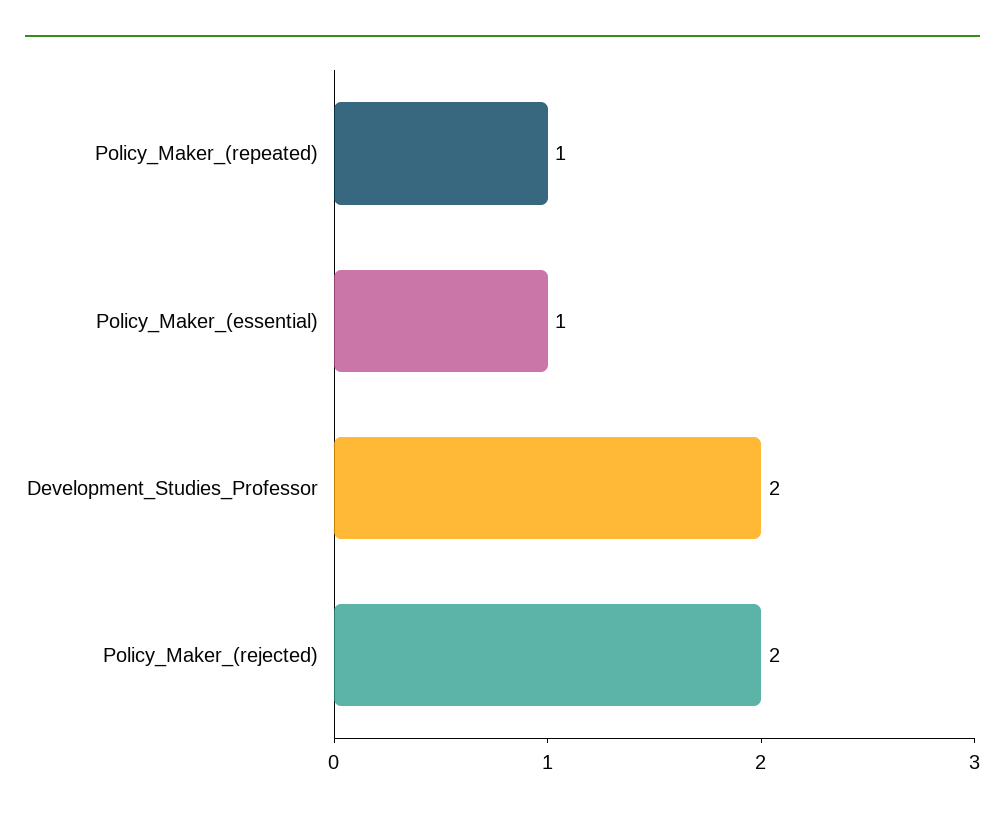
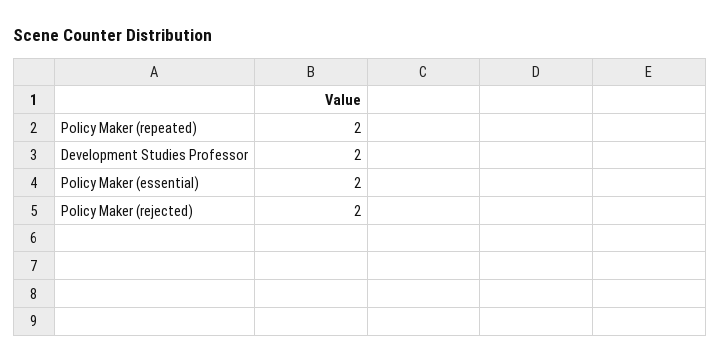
  {
-   "Policy_Maker_(repeated)": 1,
+   "Policy_Maker_(repeated)": 2,
-   "Policy_Maker_(essential)": 1,
+   "Policy_Maker_(essential)": 2,
    "Development_Studies_Professor": 2,
    "Policy_Maker_(rejected)": 2
  }

